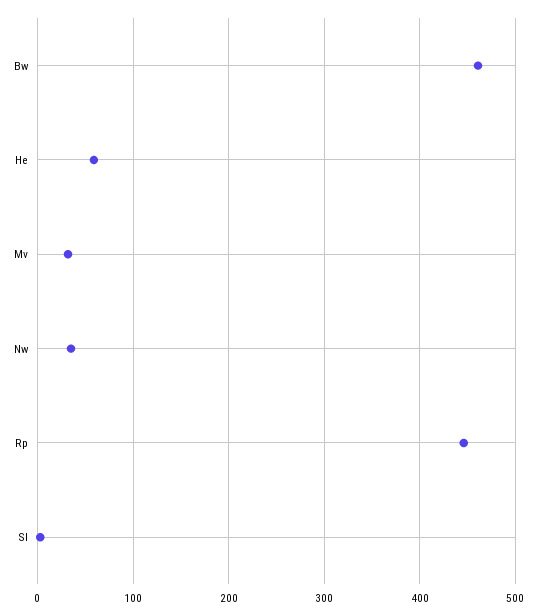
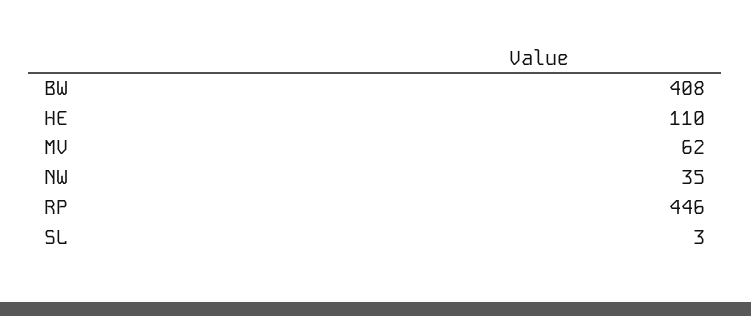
  {
-   "Bw": 460,
+   "Bw": 408,
-   "He": 60,
+   "He": 110,
-   "Mv": 30,
+   "Mv": 62,
    "Nw": 35,
    "Rp": 446,
    "Sl": 3
  }

